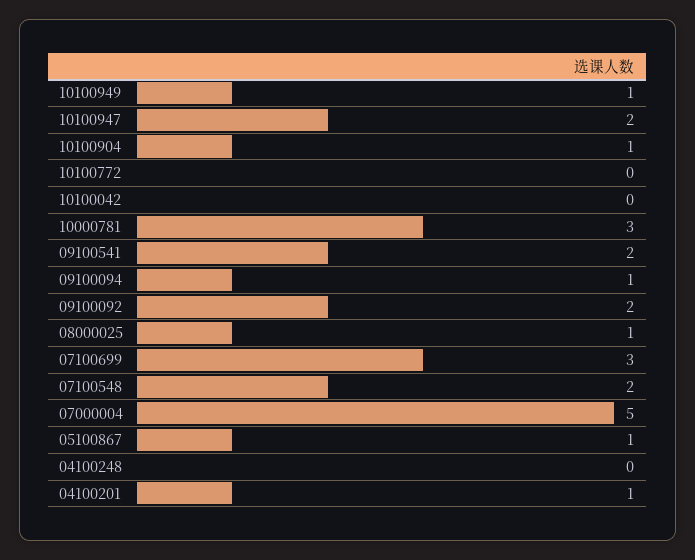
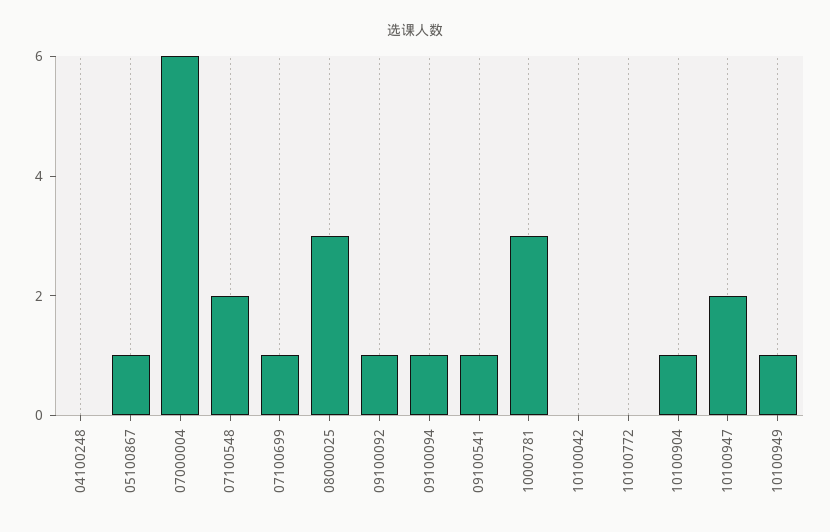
  {
    "10100949": 1,
    "10100947": 2,
    "10100904": 1,
    "10100772": 0,
    "10100042": 0,
    "10000781": 3,
-   "09100541": 2,
+   "09100541": 1,
    "09100094": 1,
-   "09100092": 2,
+   "09100092": 1,
-   "08000025": 1,
+   "08000025": 3,
-   "07100699": 3,
+   "07100699": 1,
    "07100548": 2,
-   "07000004": 5,
+   "07000004": 6,
    "05100867": 1,
-   "04100248": 0,
+   "04100248": 0
-   "04100201": 1
  }

